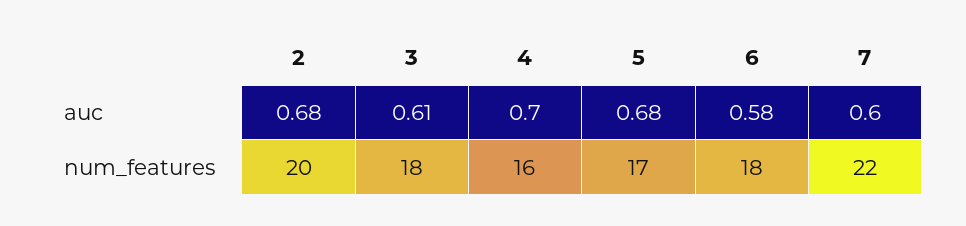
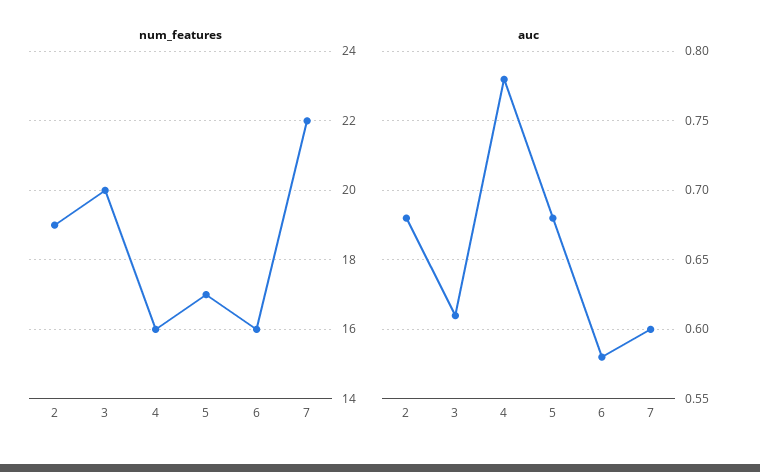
  {
    "auc": {
      "2": 0.68,
      "3": 0.61,
-     "4": 0.7,
+     "4": 0.78,
      "5": 0.68,
      "6": 0.58,
      "7": 0.6
    },
    "num_features": {
-     "2": 20,
+     "2": 19,
-     "3": 18,
+     "3": 20,
      "4": 16,
      "5": 17,
-     "6": 18,
+     "6": 16,
      "7": 22
    }
  }

